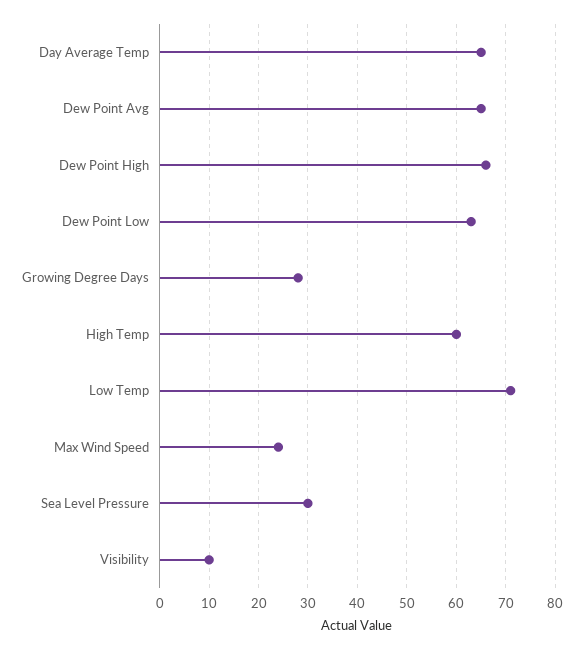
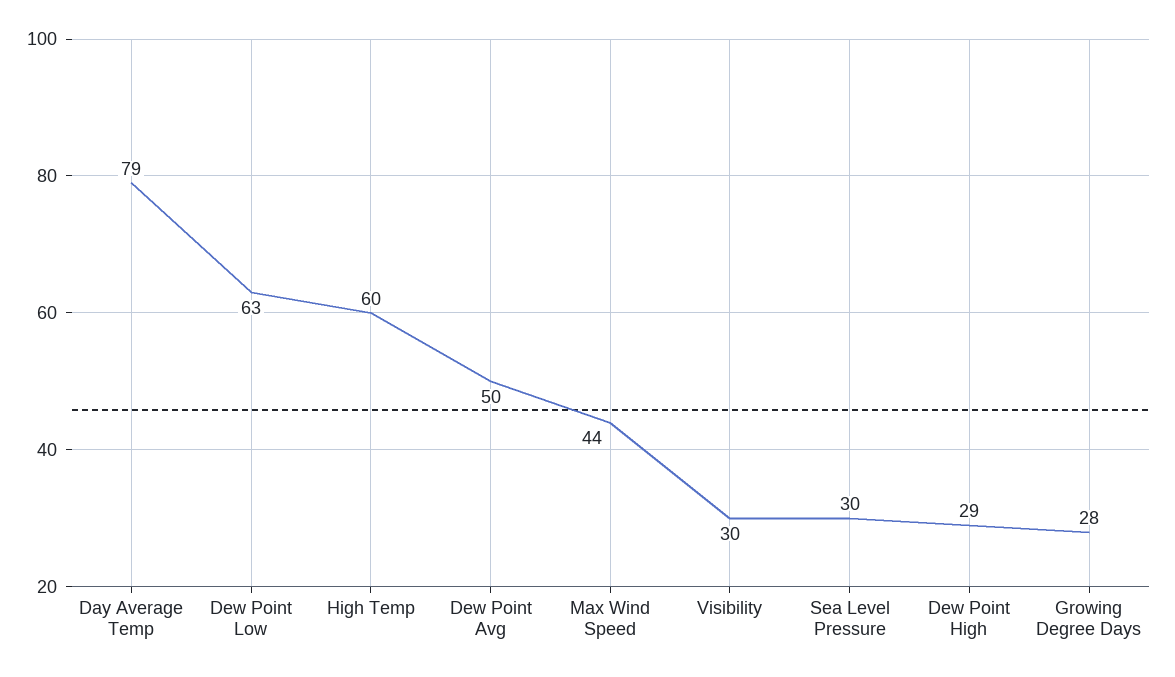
  {
-   "Day Average Temp": 65,
+   "Day Average Temp": 79,
-   "Dew Point Avg": 65,
+   "Dew Point Avg": 50,
-   "Dew Point High": 65,
+   "Dew Point High": 29,
    "Dew Point Low": 63,
    "Growing Degree Days": 28,
    "High Temp": 60,
-   "Low Temp": 70,
-   "Max Wind Speed": 25,
+   "Max Wind Speed": 44,
    "Sea Level Pressure": 30,
-   "Visibility": 10
+   "Visibility": 30
  }

